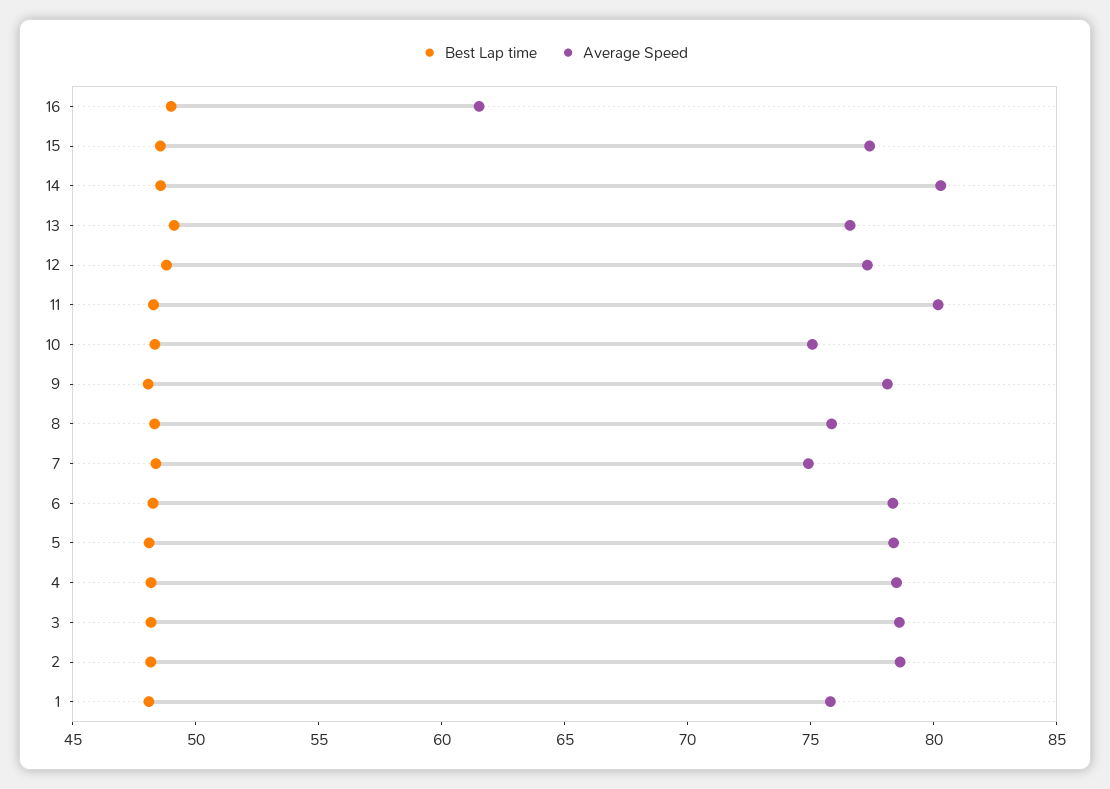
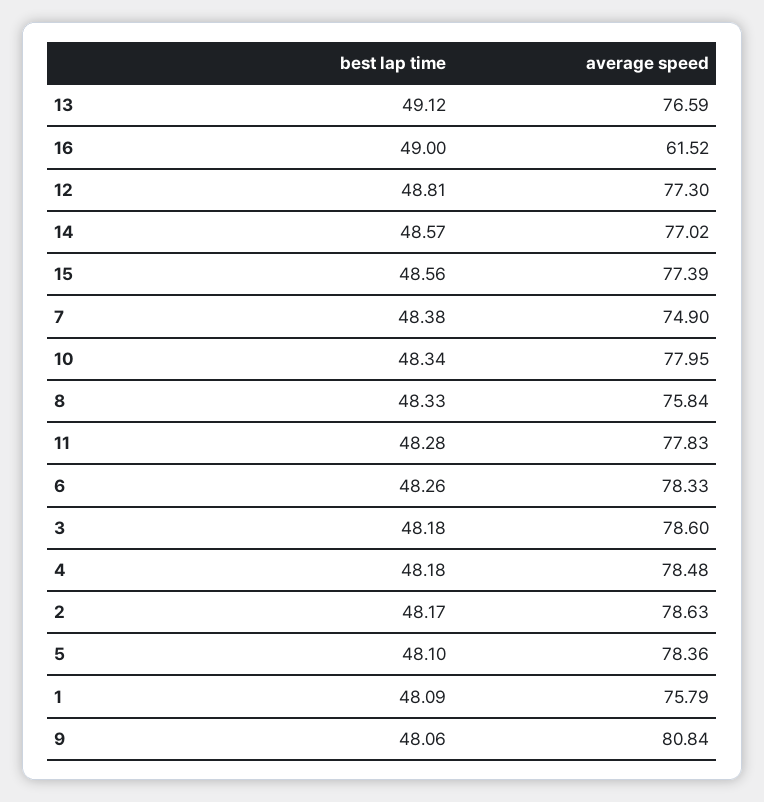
  {
    "Best Lap time": {
      "16": 49,
      "15": 48.56,
      "14": 48.57,
      "13": 49.12,
      "12": 48.81,
      "11": 48.28,
      "10": 48.34,
      "9": 48.06,
      "8": 48.33,
      "7": 48.38,
      "6": 48.26,
      "5": 48.1,
      "4": 48.18,
      "3": 48.18,
      "2": 48.17,
      "1": 48.09
    },
    "Average Speed": {
      "16": 61.52,
      "15": 77.39,
-     "14": 80,
+     "14": 77.02,
      "13": 76.59,
      "12": 77.3,
-     "11": 80,
+     "11": 77.83,
-     "10": 75,
+     "10": 77.95,
-     "9": 78,
+     "9": 80.84,
      "8": 75.84,
      "7": 74.9,
      "6": 78.33,
      "5": 78.36,
      "4": 78.48,
      "3": 78.6,
      "2": 78.63,
      "1": 75.79
    }
  }

